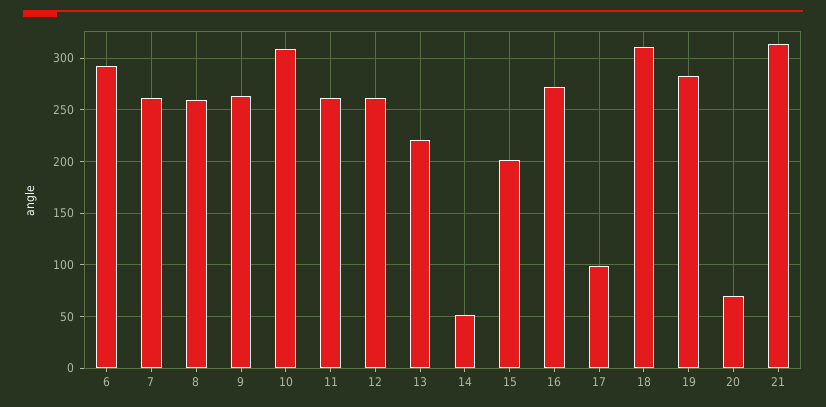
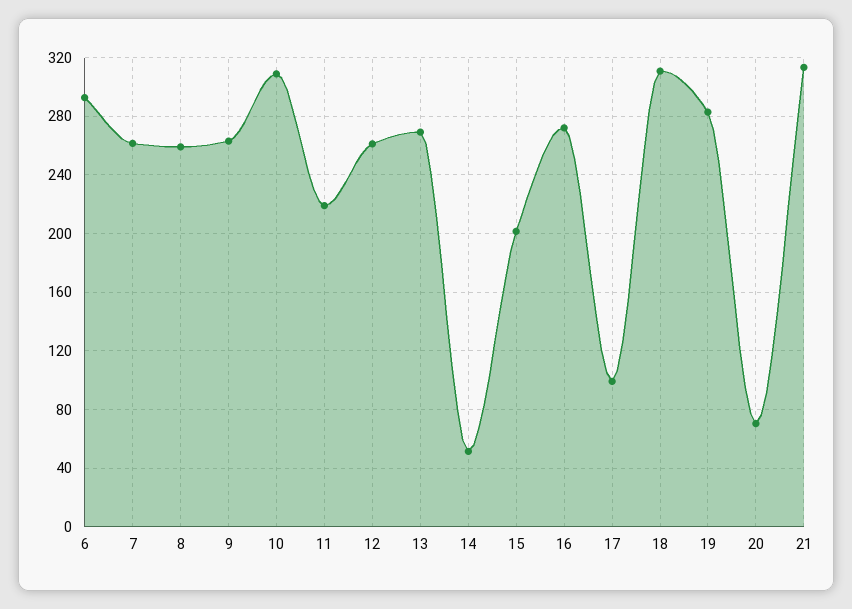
  {
    "6": 295,
    "7": 260,
    "8": 260,
    "9": 265,
    "10": 310,
-   "11": 260,
+   "11": 220,
    "12": 260,
-   "13": 220,
+   "13": 270,
    "14": 50,
    "15": 200,
    "16": 270,
    "17": 100,
    "18": 310,
    "19": 285,
    "20": 70,
    "21": 315
  }

